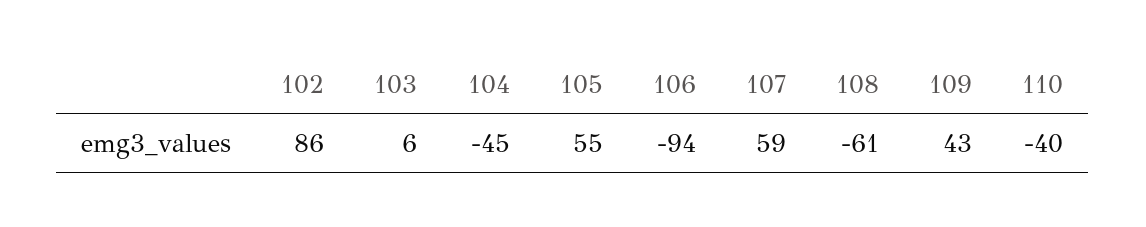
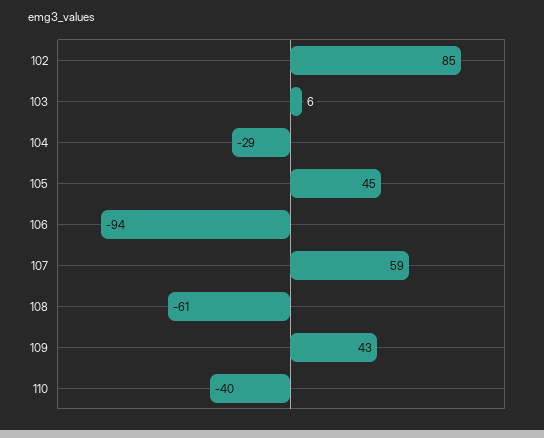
  {
-   "102": 86,
+   "102": 85,
    "103": 6,
-   "104": -45,
+   "104": -29,
-   "105": 55,
+   "105": 45,
    "106": -94,
    "107": 59,
    "108": -61,
    "109": 43,
    "110": -40
  }

